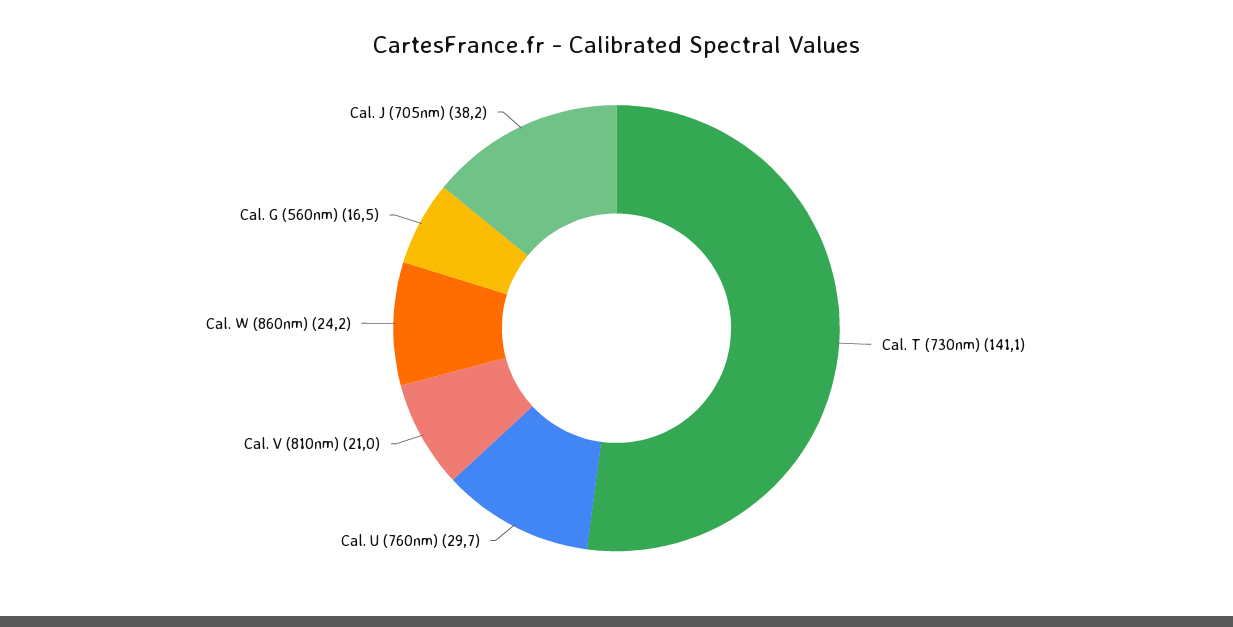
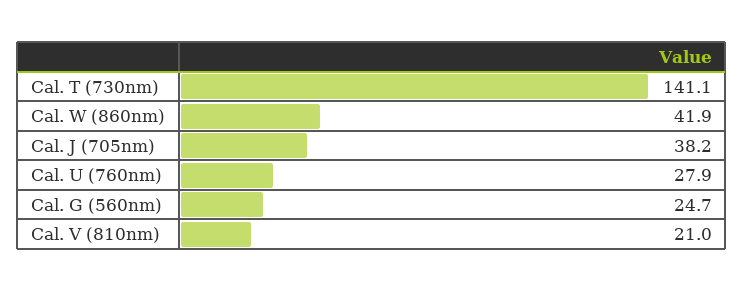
  {
    "Cal. T (730nm)": 141.1,
-   "Cal. U (760nm)": 29.7,
+   "Cal. U (760nm)": 27.9,
    "Cal. V (810nm)": 21,
-   "Cal. W (860nm)": 24.2,
+   "Cal. W (860nm)": 41.9,
-   "Cal. G (560nm)": 16.5,
+   "Cal. G (560nm)": 24.7,
    "Cal. J (705nm)": 38.2
  }

